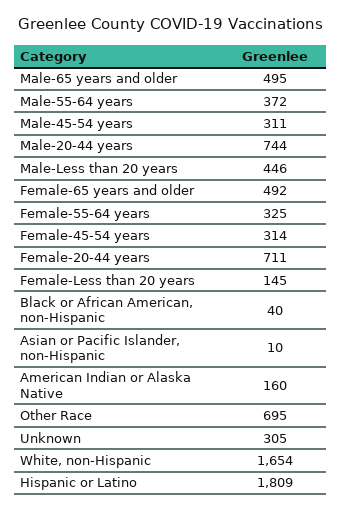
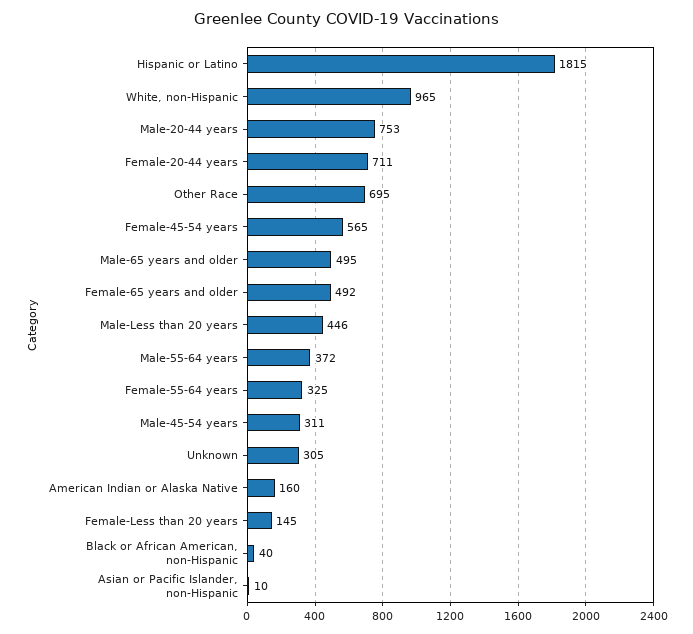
  {
    "Male-65 years and older": 495,
    "Male-55-64 years": 372,
    "Male-45-54 years": 311,
-   "Male-20-44 years": 744,
+   "Male-20-44 years": 753,
    "Male-Less than 20 years": 446,
    "Female-65 years and older": 492,
    "Female-55-64 years": 325,
-   "Female-45-54 years": 314,
+   "Female-45-54 years": 565,
    "Female-20-44 years": 711,
    "Female-Less than 20 years": 145,
    "Black or African American, non-Hispanic": 40,
    "Asian or Pacific Islander, non-Hispanic": 10,
    "American Indian or Alaska Native": 160,
    "Other Race": 695,
    "Unknown": 305,
-   "White, non-Hispanic": 1654,
+   "White, non-Hispanic": 965,
-   "Hispanic or Latino": 1809
+   "Hispanic or Latino": 1815
  }

